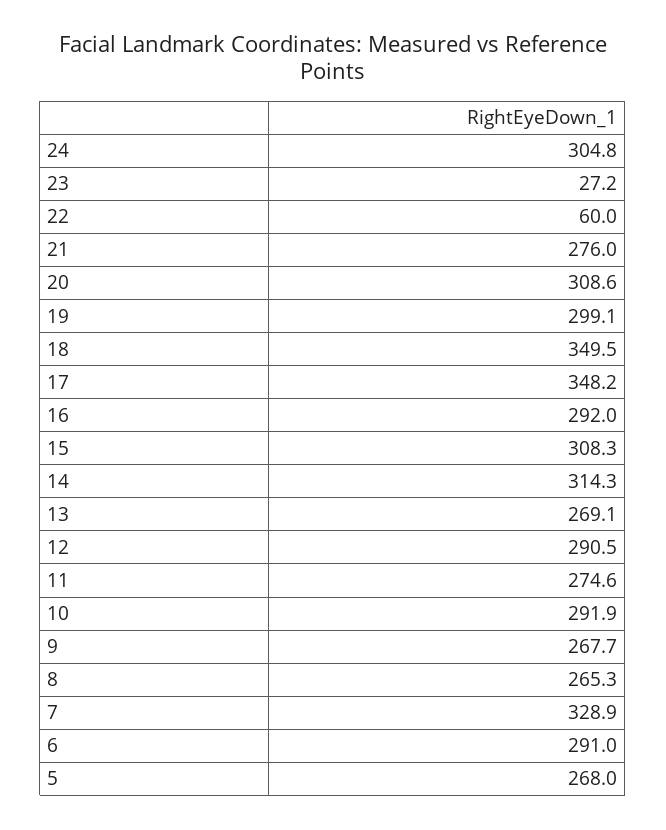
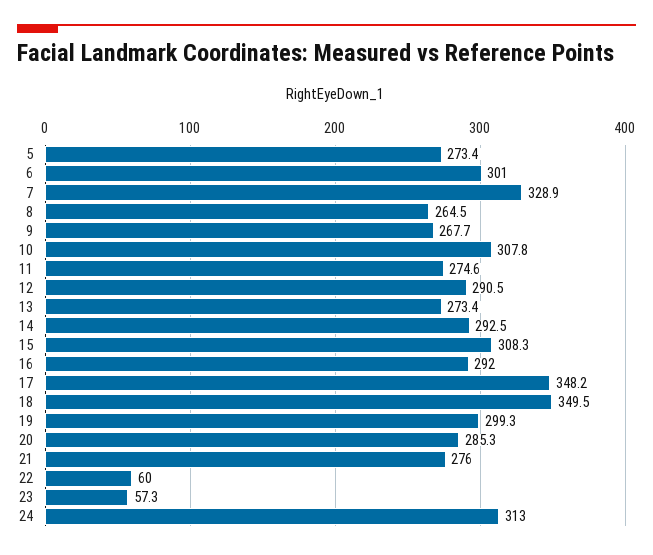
  {
-   "24": 304.8,
+   "24": 313,
-   "23": 27.2,
+   "23": 57.3,
    "22": 60,
    "21": 276,
-   "20": 308.6,
+   "20": 285.3,
-   "19": 299.1,
+   "19": 299.3,
    "18": 349.5,
    "17": 348.2,
    "16": 292,
    "15": 308.3,
-   "14": 314.3,
+   "14": 292.5,
-   "13": 269.1,
+   "13": 273.4,
    "12": 290.5,
    "11": 274.6,
-   "10": 291.9,
+   "10": 307.8,
    "9": 267.7,
-   "8": 265.3,
+   "8": 264.5,
    "7": 328.9,
-   "6": 291,
+   "6": 301,
-   "5": 268
+   "5": 273.4
  }

